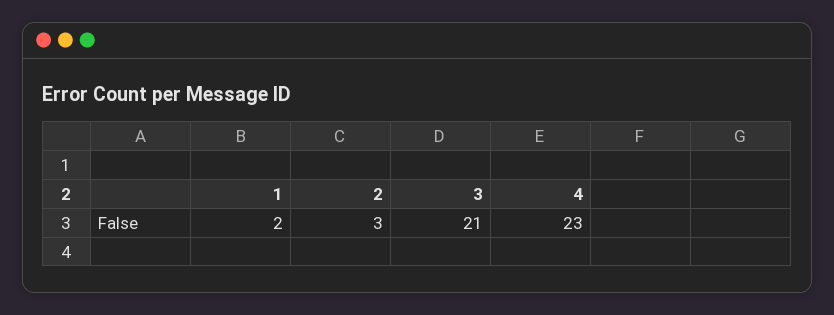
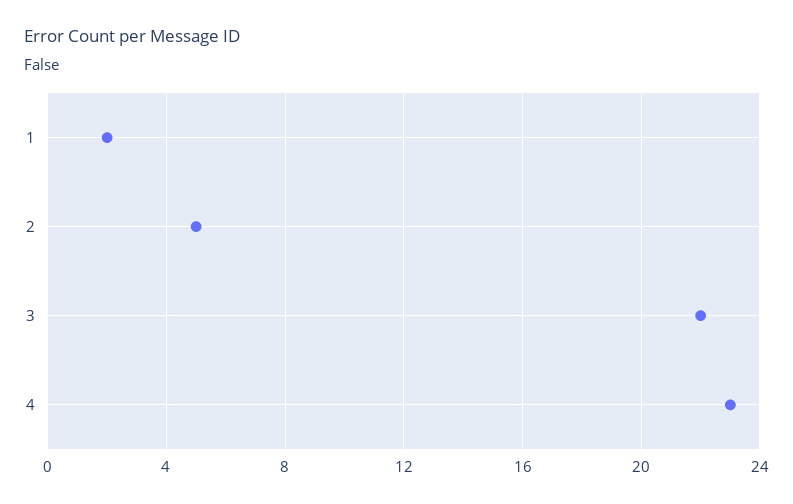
  {
    "1": 2,
-   "2": 3,
+   "2": 5,
-   "3": 21,
+   "3": 22,
    "4": 23
  }

